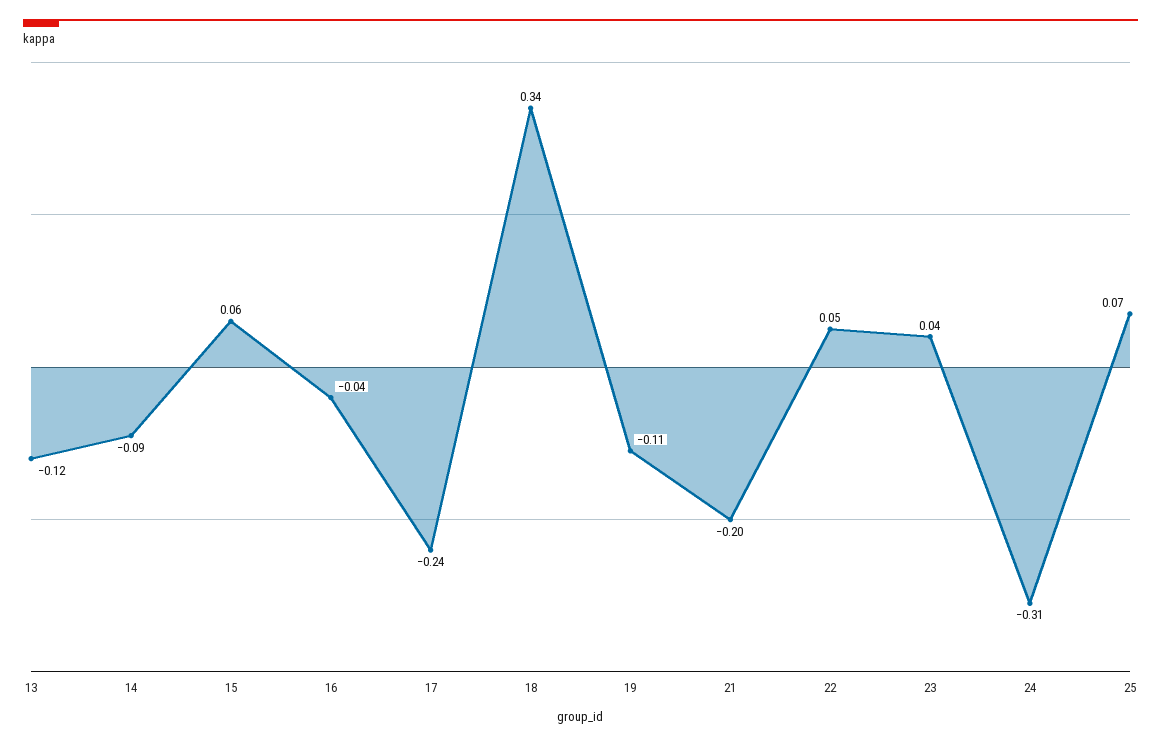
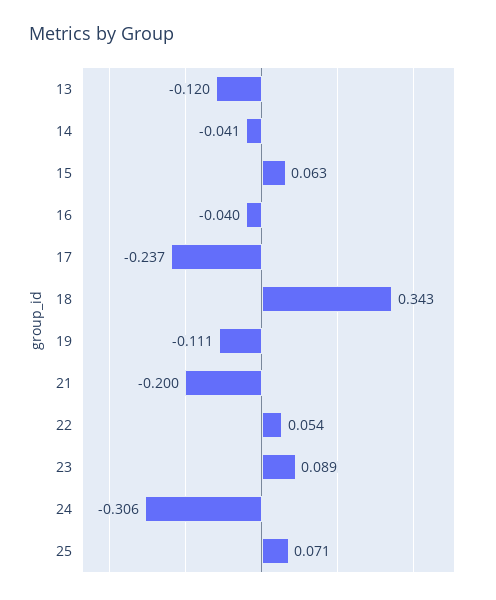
  {
    "13": -0.12,
-   "14": -0.09,
+   "14": -0.041,
    "15": 0.063,
    "16": -0.04,
    "17": -0.237,
    "18": 0.343,
    "19": -0.111,
    "21": -0.2,
    "22": 0.054,
-   "23": 0.04,
+   "23": 0.089,
    "24": -0.306,
    "25": 0.071
  }

